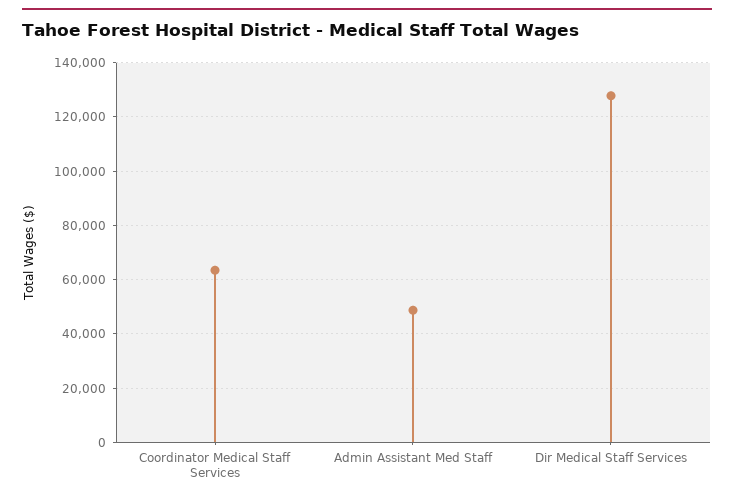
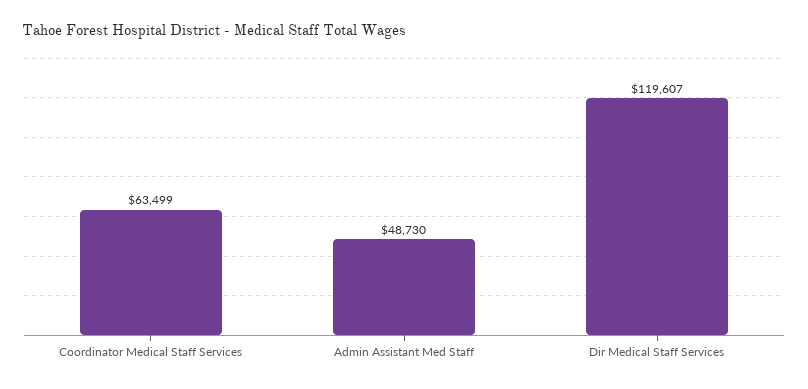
  {
    "Coordinator Medical Staff Services": 63499,
    "Admin Assistant Med Staff": 48730,
-   "Dir Medical Staff Services": 127500
+   "Dir Medical Staff Services": 119607
  }

